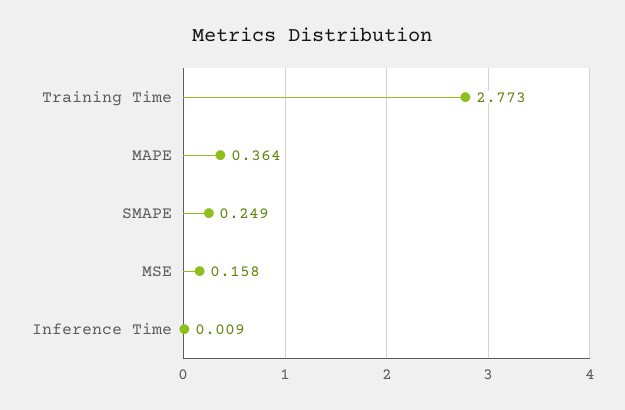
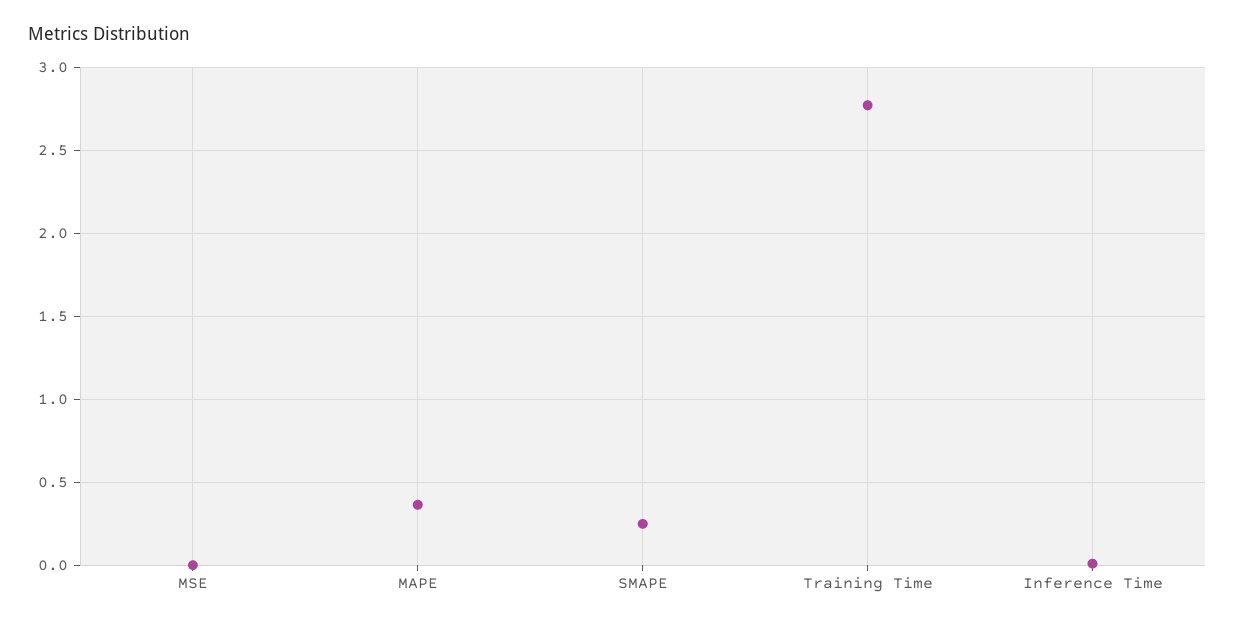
  {
    "Training Time": 2.773,
    "MAPE": 0.364,
    "SMAPE": 0.249,
-   "MSE": 0.158,
+   "MSE": 0,
    "Inference Time": 0.009
  }

